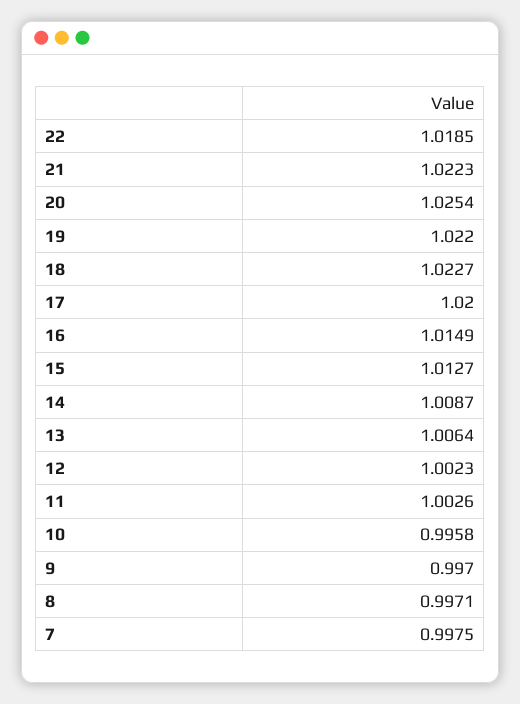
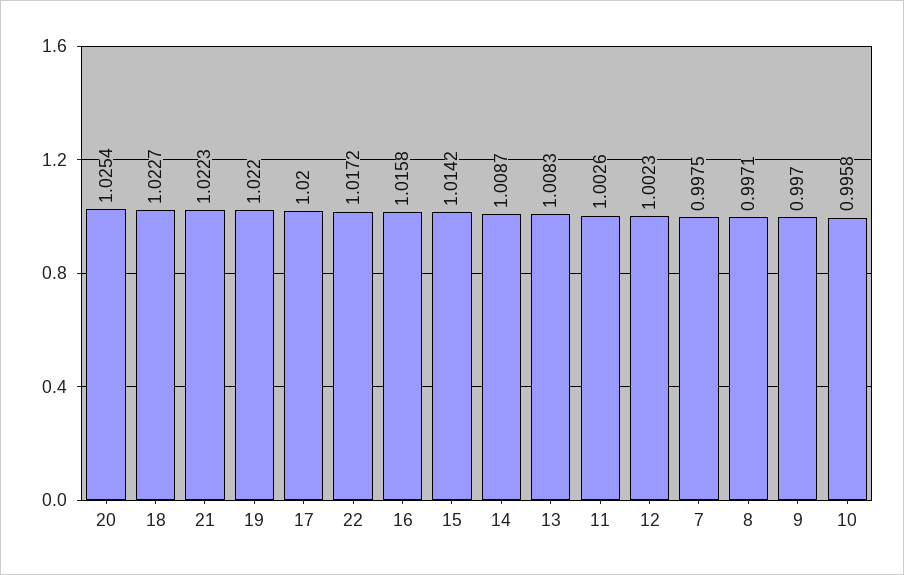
  {
-   "22": 1.0185,
+   "22": 1.0172,
    "21": 1.0223,
    "20": 1.0254,
    "19": 1.022,
    "18": 1.0227,
    "17": 1.02,
-   "16": 1.0149,
+   "16": 1.0158,
-   "15": 1.0127,
+   "15": 1.0142,
    "14": 1.0087,
-   "13": 1.0064,
+   "13": 1.0083,
    "12": 1.0023,
    "11": 1.0026,
    "10": 0.9958,
    "9": 0.997,
    "8": 0.9971,
    "7": 0.9975
  }

